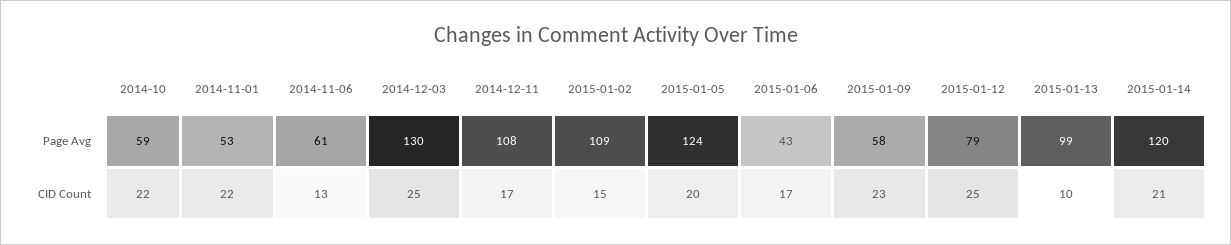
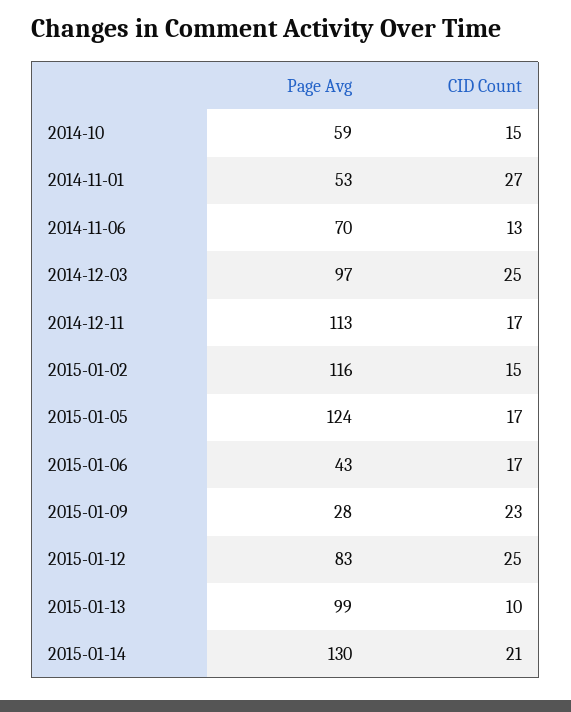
  {
    "2014-10": {
      "Page Avg": 59,
-     "CID Count": 22
+     "CID Count": 15
    },
    "2014-11-01": {
      "Page Avg": 53,
-     "CID Count": 22
+     "CID Count": 27
    },
    "2014-11-06": {
-     "Page Avg": 61,
+     "Page Avg": 70,
      "CID Count": 13
    },
    "2014-12-03": {
-     "Page Avg": 130,
+     "Page Avg": 97,
      "CID Count": 25
    },
    "2014-12-11": {
-     "Page Avg": 108,
+     "Page Avg": 113,
      "CID Count": 17
    },
    "2015-01-02": {
-     "Page Avg": 109,
+     "Page Avg": 116,
      "CID Count": 15
    },
    "2015-01-05": {
      "Page Avg": 124,
-     "CID Count": 20
+     "CID Count": 17
    },
    "2015-01-06": {
      "Page Avg": 43,
      "CID Count": 17
    },
    "2015-01-09": {
-     "Page Avg": 58,
+     "Page Avg": 28,
      "CID Count": 23
    },
    "2015-01-12": {
-     "Page Avg": 79,
+     "Page Avg": 83,
      "CID Count": 25
    },
    "2015-01-13": {
      "Page Avg": 99,
      "CID Count": 10
    },
    "2015-01-14": {
-     "Page Avg": 120,
+     "Page Avg": 130,
      "CID Count": 21
    }
  }

